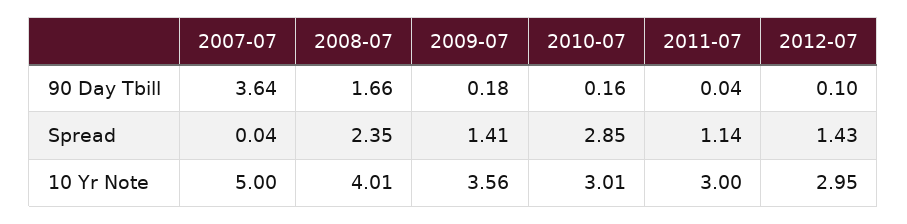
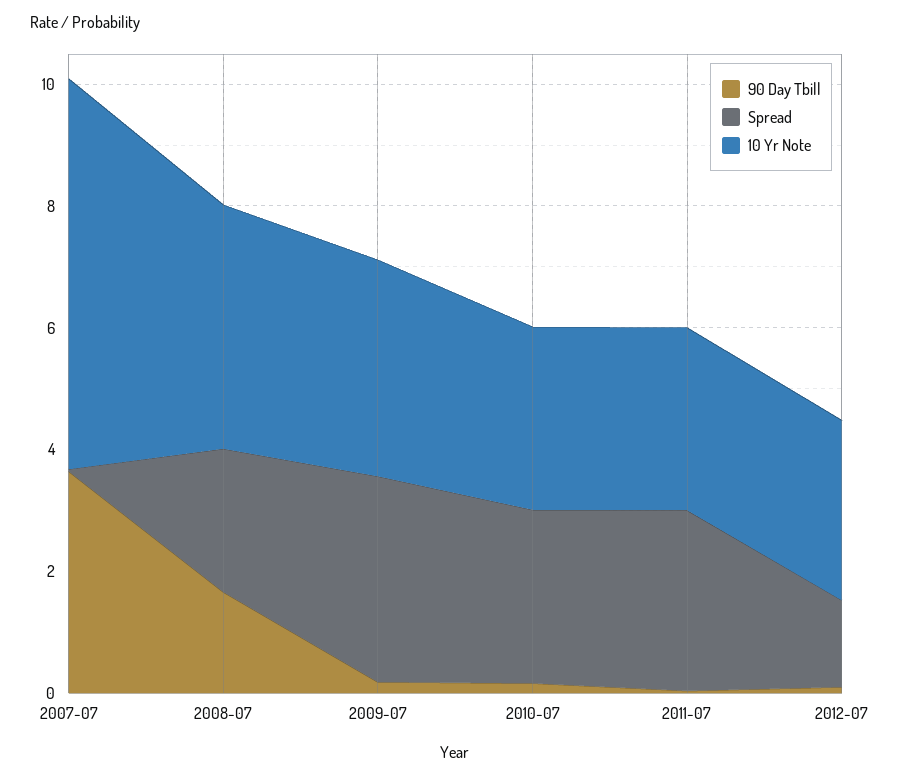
  {
    "90 Day Tbill": {
      "2007-07": 3.64,
      "2008-07": 1.66,
      "2009-07": 0.18,
      "2010-07": 0.16,
      "2011-07": 0.04,
      "2012-07": 0.1
    },
    "Spread": {
      "2007-07": 0.04,
      "2008-07": 2.35,
-     "2009-07": 1.41,
+     "2009-07": 3.5,
      "2010-07": 2.85,
-     "2011-07": 1.14,
+     "2011-07": 3,
      "2012-07": 1.43
    },
    "10 Yr Note": {
-     "2007-07": 5,
+     "2007-07": 6.5,
      "2008-07": 4.01,
      "2009-07": 3.56,
      "2010-07": 3.01,
      "2011-07": 3,
      "2012-07": 2.95
    }
  }

